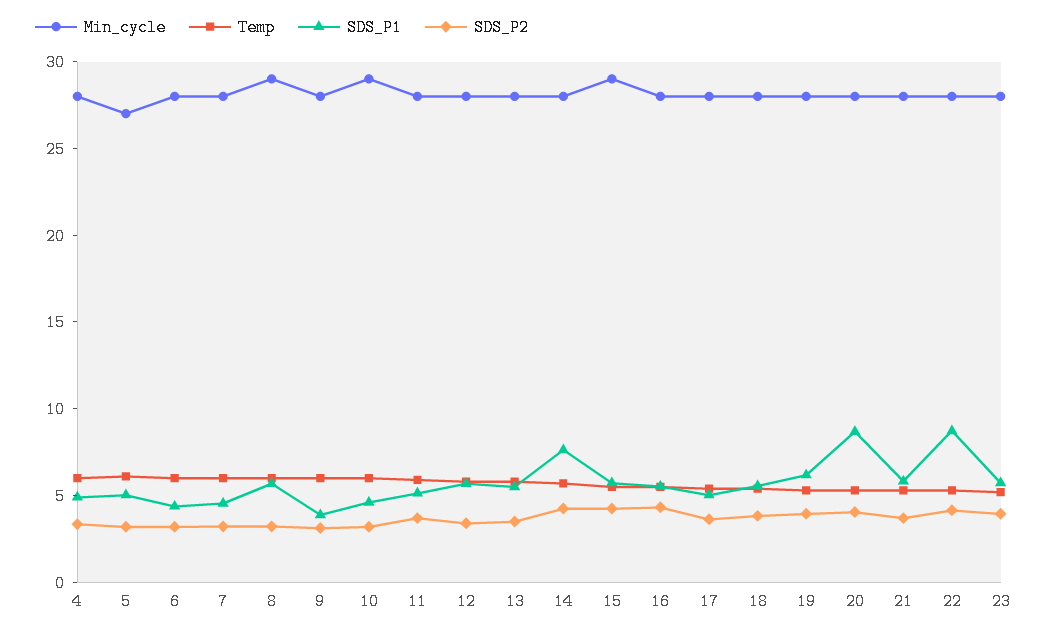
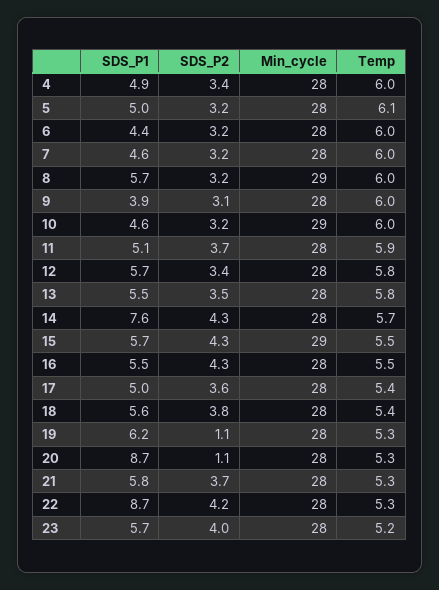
  {
    "Min_cycle": {
      "4": 28,
-     "5": 27,
+     "5": 28,
      "6": 28,
      "7": 28,
      "8": 29,
      "9": 28,
      "10": 29,
      "11": 28,
      "12": 28,
      "13": 28,
      "14": 28,
      "15": 29,
      "16": 28,
      "17": 28,
      "18": 28,
      "19": 28,
      "20": 28,
      "21": 28,
      "22": 28,
      "23": 28
    },
    "Temp": {
      "4": 6,
      "5": 6.1,
      "6": 6,
      "7": 6,
      "8": 6,
      "9": 6,
      "10": 6,
      "11": 5.9,
      "12": 5.8,
      "13": 5.8,
      "14": 5.7,
      "15": 5.5,
      "16": 5.5,
      "17": 5.4,
      "18": 5.4,
      "19": 5.3,
      "20": 5.3,
      "21": 5.3,
      "22": 5.3,
      "23": 5.2
    },
    "SDS_P1": {
      "4": 4.9,
      "5": 5,
      "6": 4.4,
      "7": 4.6,
      "8": 5.7,
      "9": 3.9,
      "10": 4.6,
      "11": 5.1,
      "12": 5.7,
      "13": 5.5,
      "14": 7.6,
      "15": 5.7,
      "16": 5.5,
      "17": 5,
      "18": 5.6,
      "19": 6.2,
      "20": 8.7,
      "21": 5.8,
      "22": 8.7,
      "23": 5.7
    },
    "SDS_P2": {
      "4": 3.4,
      "5": 3.2,
      "6": 3.2,
      "7": 3.2,
      "8": 3.2,
      "9": 3.1,
      "10": 3.2,
      "11": 3.7,
      "12": 3.4,
      "13": 3.5,
      "14": 4.3,
      "15": 4.3,
      "16": 4.3,
      "17": 3.6,
      "18": 3.8,
-     "19": 4,
+     "19": 1.1,
-     "20": 4,
+     "20": 1.1,
      "21": 3.7,
      "22": 4.2,
      "23": 4
    }
  }

